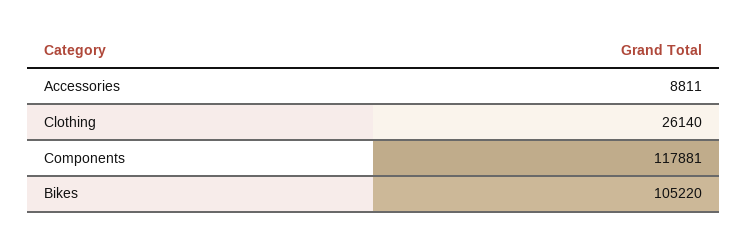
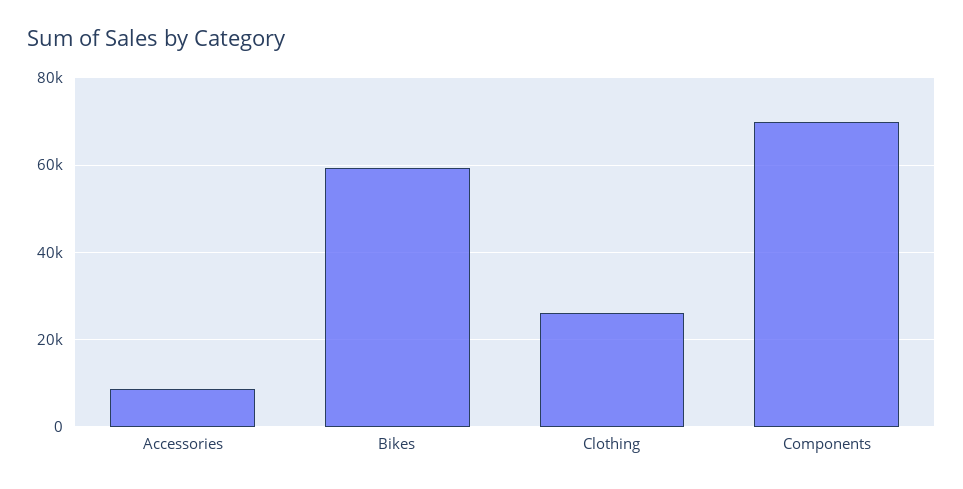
  {
    "Accessories": 8811,
    "Clothing": 26140,
-   "Components": 117881,
+   "Components": 70000,
-   "Bikes": 105220
+   "Bikes": 60000
  }

